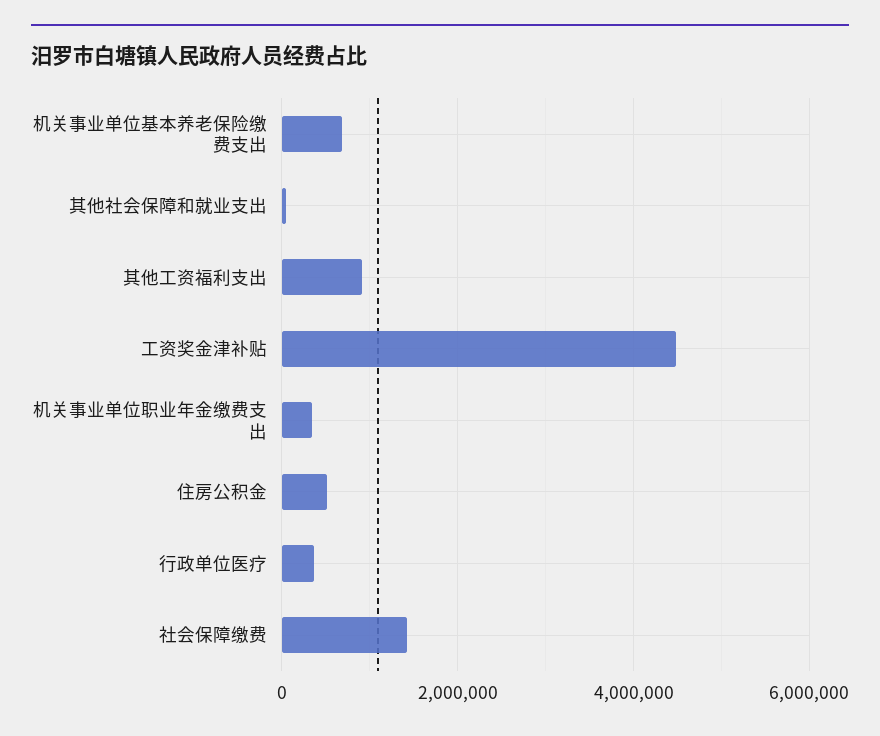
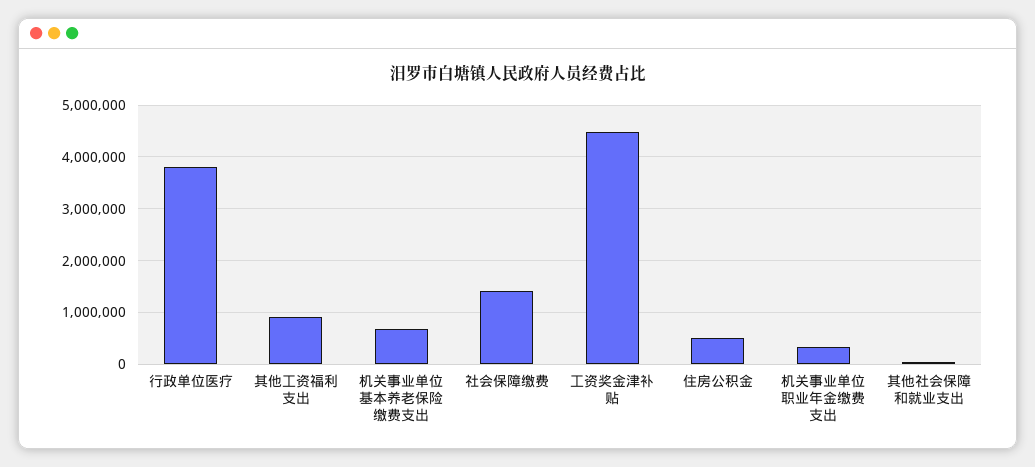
  {
    "机关事业单位基本养老保险缴费支出": 600000,
    "其他社会保障和就业支出": 0,
    "其他工资福利支出": 1000000,
    "工资奖金津补贴": 4400000,
    "机关事业单位职业年金缴费支出": 400000,
    "住房公积金": 600000,
-   "行政单位医疗": 400000,
+   "行政单位医疗": 3800000,
    "社会保障缴费": 1400000
  }

